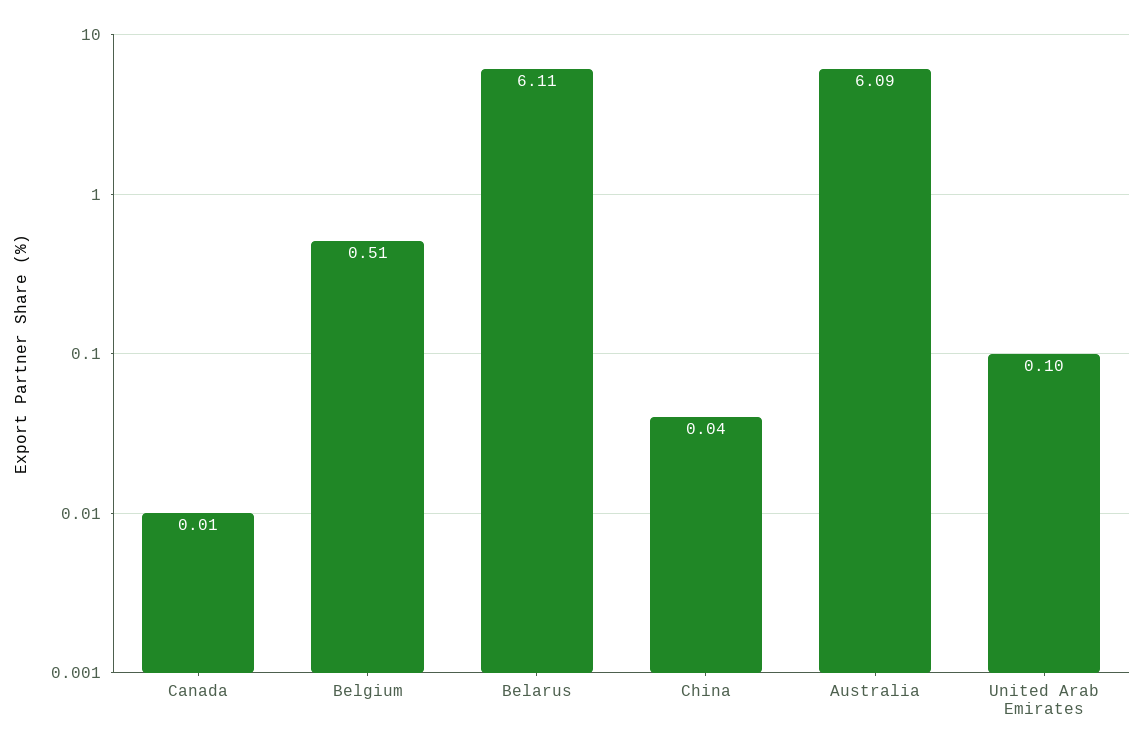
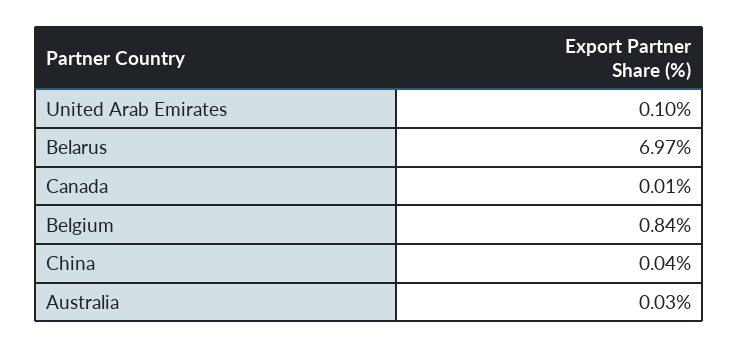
  {
    "Canada": 0.01,
-   "Belgium": 0.51,
+   "Belgium": 0.84,
-   "Belarus": 6.11,
+   "Belarus": 6.97,
    "China": 0.04,
-   "Australia": 6.09,
+   "Australia": 0.03,
    "United Arab Emirates": 0.1
  }

